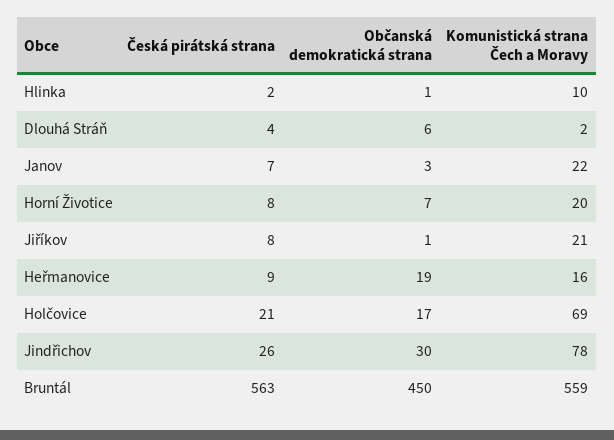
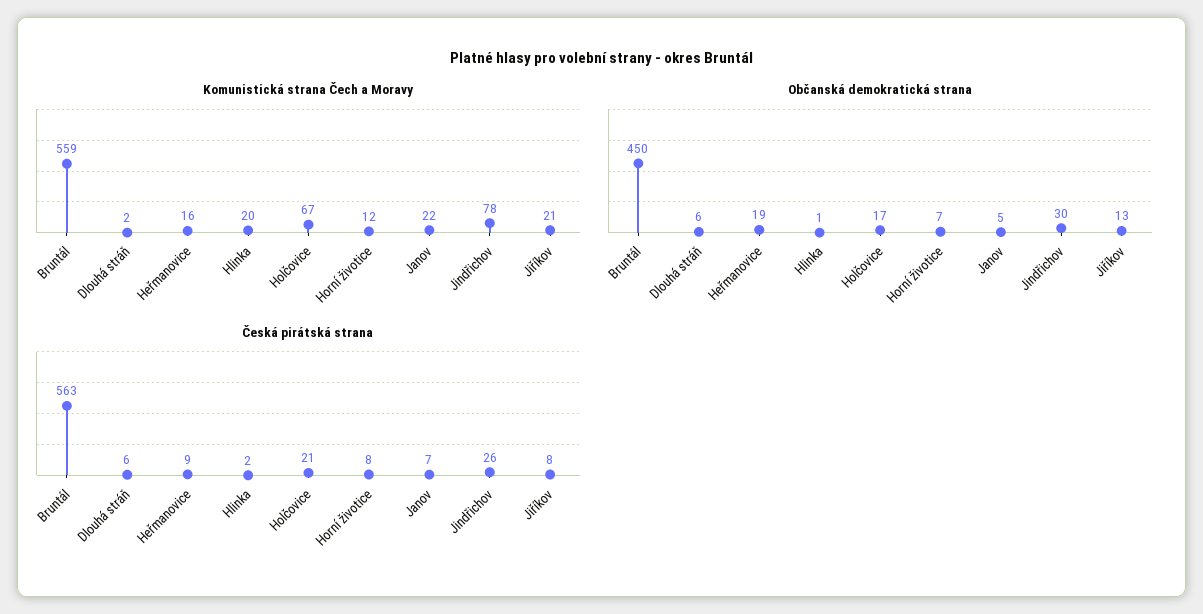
  {
    "Česká pirátská strana": {
      "Hlinka": 2,
-     "Dlouhá Stráň": 4,
+     "Dlouhá Stráň": 6,
      "Janov": 7,
      "Horní Životice": 8,
      "Jiříkov": 8,
      "Heřmanovice": 9,
      "Holčovice": 21,
      "Jindřichov": 26,
      "Bruntál": 563
    },
    "Občanská demokratická strana": {
      "Hlinka": 1,
      "Dlouhá Stráň": 6,
-     "Janov": 3,
+     "Janov": 5,
      "Horní Životice": 7,
-     "Jiříkov": 1,
+     "Jiříkov": 13,
      "Heřmanovice": 19,
      "Holčovice": 17,
      "Jindřichov": 30,
      "Bruntál": 450
    },
    "Komunistická strana Čech a Moravy": {
-     "Hlinka": 10,
+     "Hlinka": 20,
      "Dlouhá Stráň": 2,
      "Janov": 22,
-     "Horní Životice": 20,
+     "Horní Životice": 12,
      "Jiříkov": 21,
      "Heřmanovice": 16,
-     "Holčovice": 69,
+     "Holčovice": 67,
      "Jindřichov": 78,
      "Bruntál": 559
    }
  }

